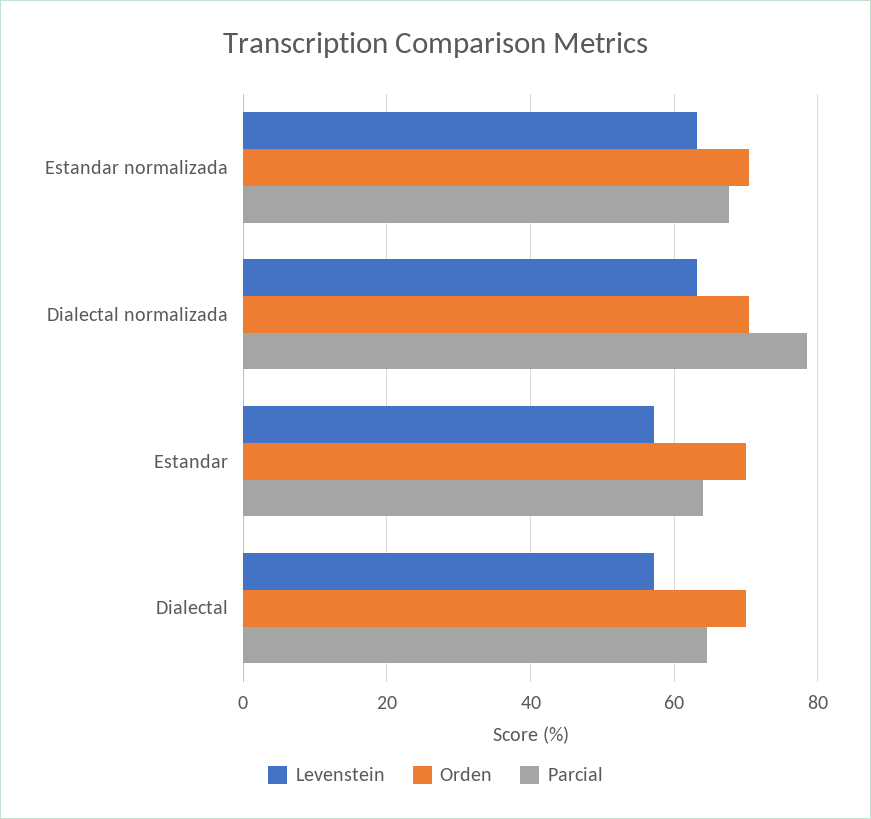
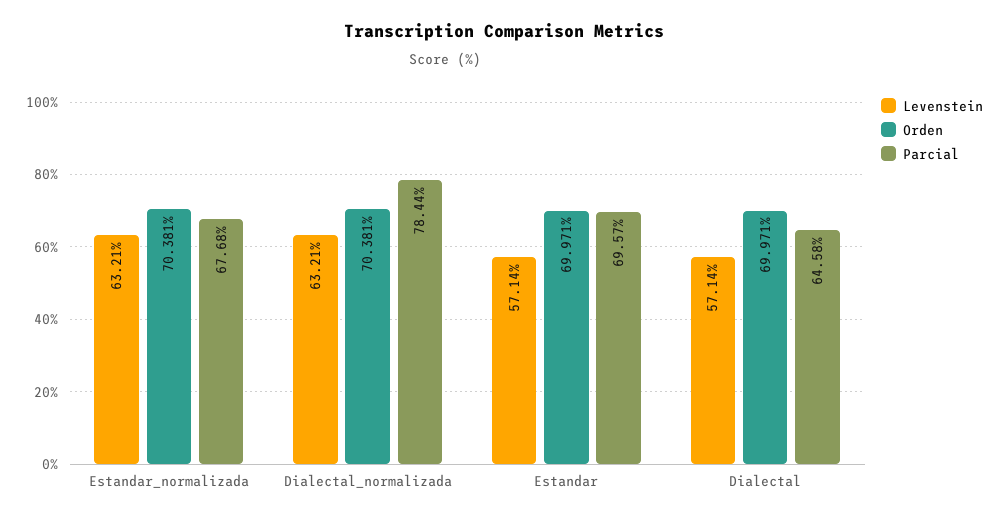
  {
    "Levenstein": {
      "Estandar normalizada": 63.21,
      "Dialectal normalizada": 63.21,
      "Estandar": 57.14,
      "Dialectal": 57.14
    },
    "Orden": {
      "Estandar normalizada": 70.381,
      "Dialectal normalizada": 70.381,
      "Estandar": 69.971,
      "Dialectal": 69.971
    },
    "Parcial": {
      "Estandar normalizada": 67.68,
      "Dialectal normalizada": 78.44,
-     "Estandar": 64,
+     "Estandar": 69.57,
      "Dialectal": 64.58
    }
  }

